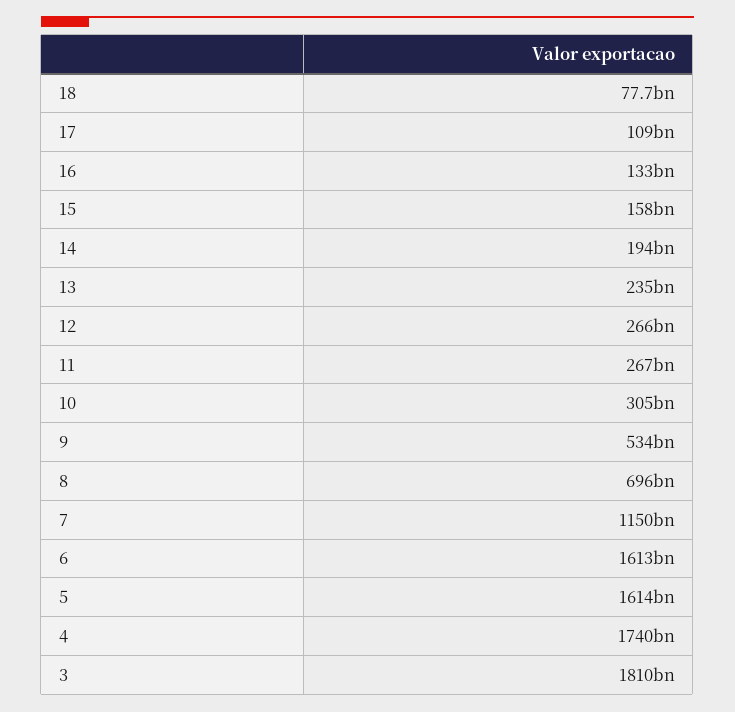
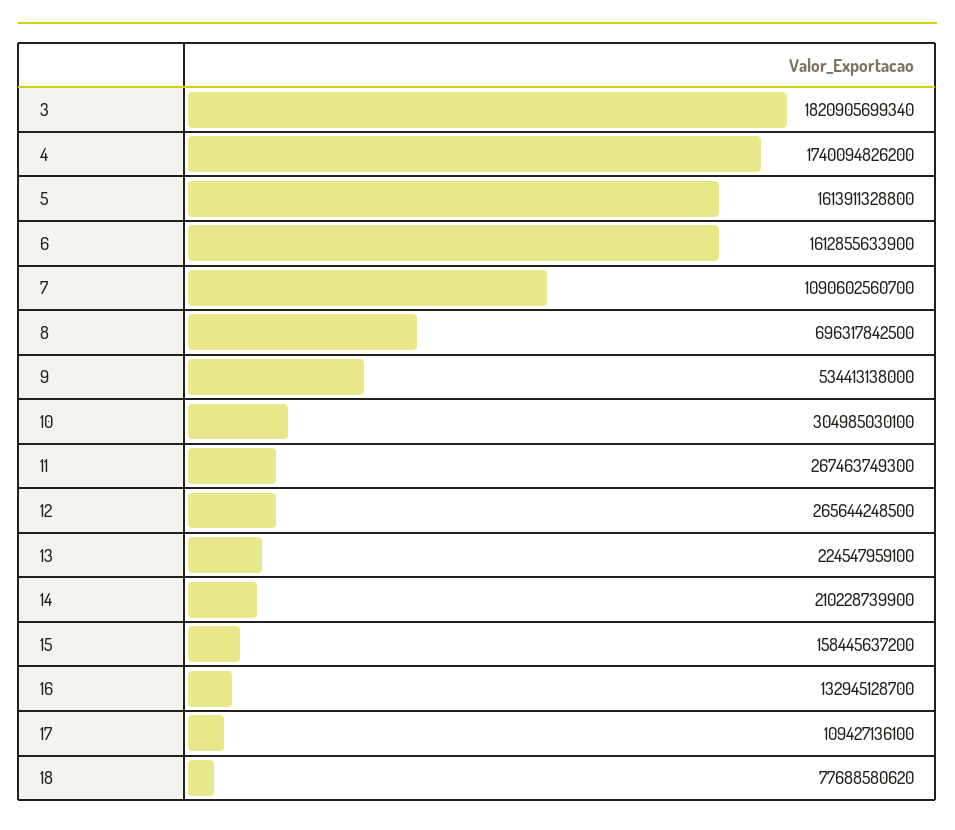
  {
    "18": 77688580620,
    "17": 109427136100,
    "16": 132945128700,
    "15": 158445637200,
-   "14": 194000000000,
+   "14": 210228739900,
-   "13": 235000000000,
+   "13": 224547959100,
    "12": 265644248500,
    "11": 267463749300,
    "10": 304985030100,
    "9": 534413138000,
    "8": 696317842500,
-   "7": 1150000000000,
+   "7": 1090602560700,
    "6": 1612855633900,
    "5": 1613911328800,
    "4": 1740094826200,
-   "3": 1810000000000
+   "3": 1820905699340
  }

